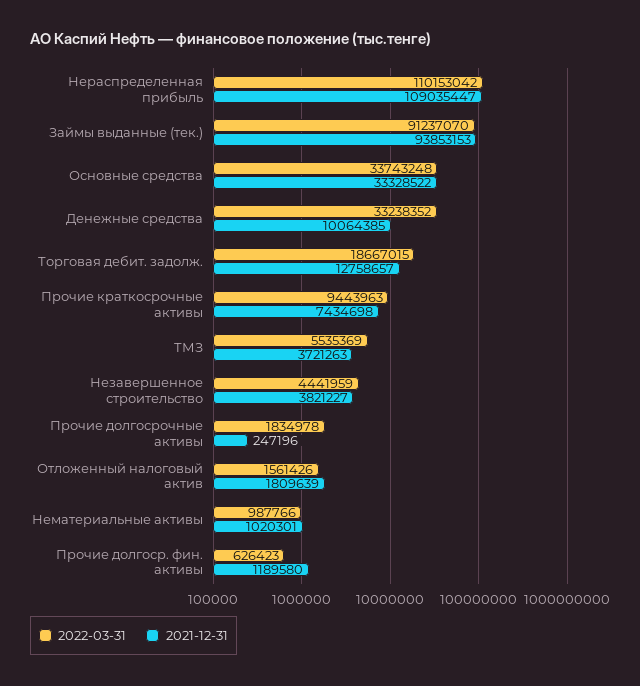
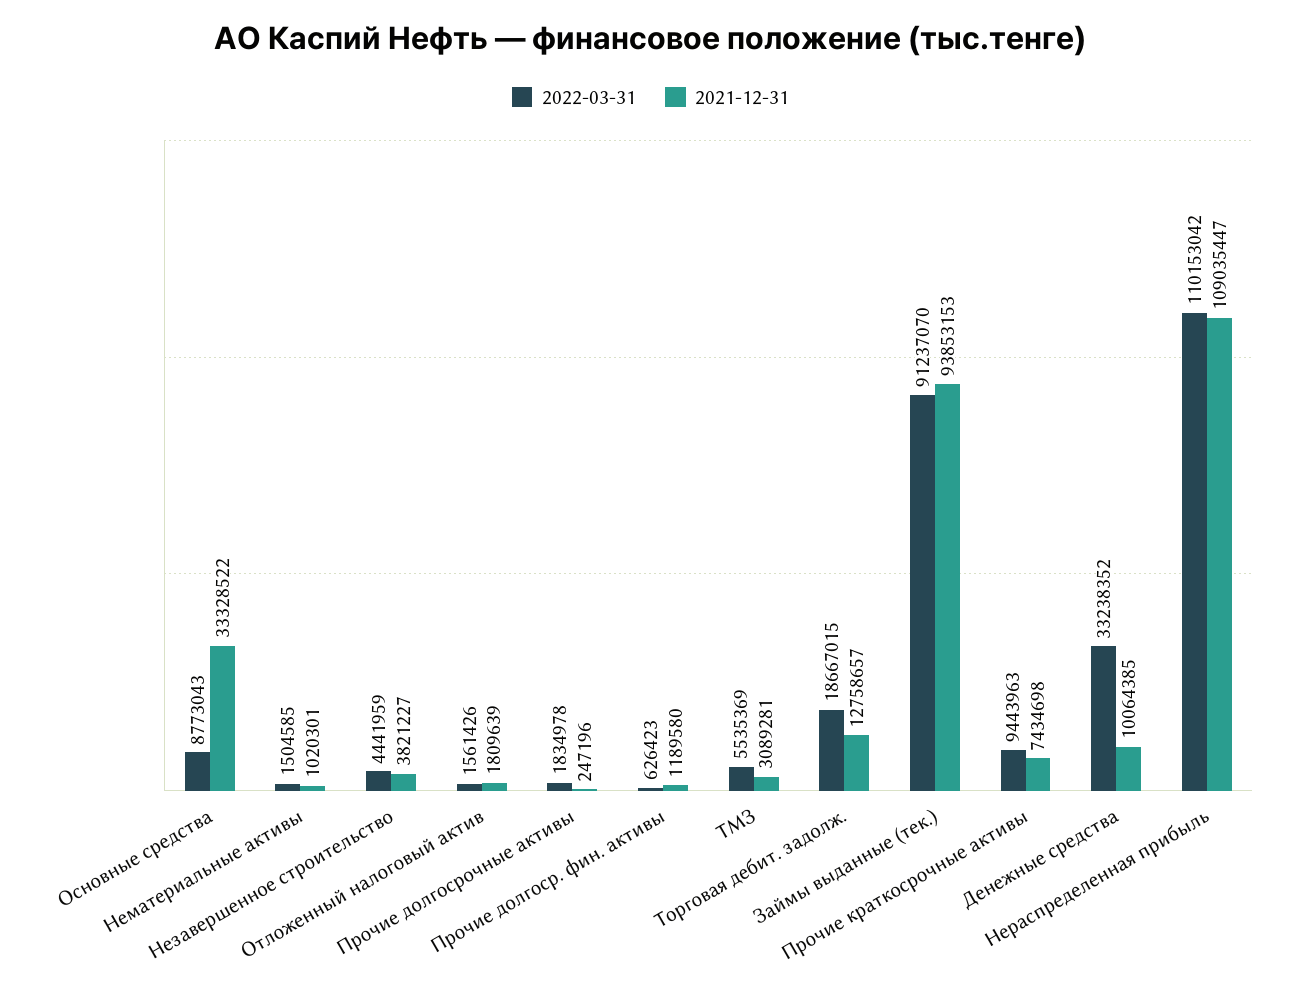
  {
    "2022-03-31": {
      "Нераспределенная прибыль": 110153042,
      "Займы выданные (тек.)": 91237070,
-     "Основные средства": 33743248,
+     "Основные средства": 8773043,
      "Денежные средства": 33238352,
      "Торговая дебит. задолж.": 18667015,
      "Прочие краткосрочные активы": 9443963,
      "ТМЗ": 5535369,
      "Незавершенное строительство": 4441959,
      "Прочие долгосрочные активы": 1834978,
      "Отложенный налоговый актив": 1561426,
-     "Нематериальные активы": 987766,
+     "Нематериальные активы": 1504585,
      "Прочие долгоср. фин. активы": 626423
    },
    "2021-12-31": {
      "Нераспределенная прибыль": 109035447,
      "Займы выданные (тек.)": 93853153,
      "Основные средства": 33328522,
      "Денежные средства": 10064385,
      "Торговая дебит. задолж.": 12758657,
      "Прочие краткосрочные активы": 7434698,
-     "ТМЗ": 3721263,
+     "ТМЗ": 3089281,
      "Незавершенное строительство": 3821227,
      "Прочие долгосрочные активы": 247196,
      "Отложенный налоговый актив": 1809639,
      "Нематериальные активы": 1020301,
      "Прочие долгоср. фин. активы": 1189580
    }
  }

